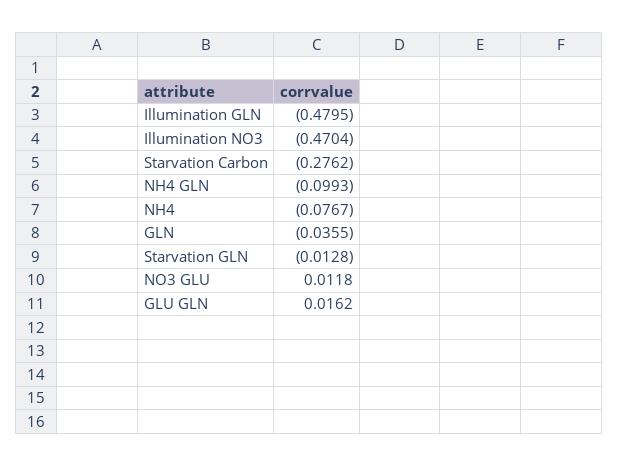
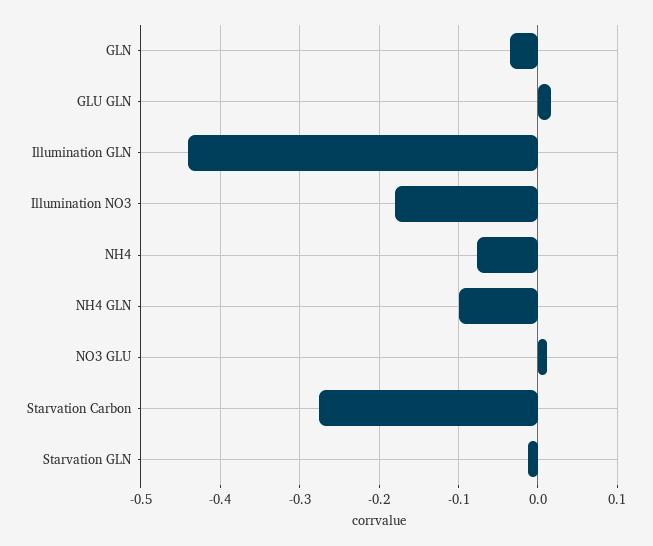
  {
-   "Illumination GLN": -0.4795,
+   "Illumination GLN": -0.44,
-   "Illumination NO3": -0.4704,
+   "Illumination NO3": -0.18,
    "Starvation Carbon": -0.2762,
    "NH4 GLN": -0.0993,
    "NH4": -0.0767,
    "GLN": -0.0355,
    "Starvation GLN": -0.0128,
    "NO3 GLU": 0.0118,
    "GLU GLN": 0.0162
  }

